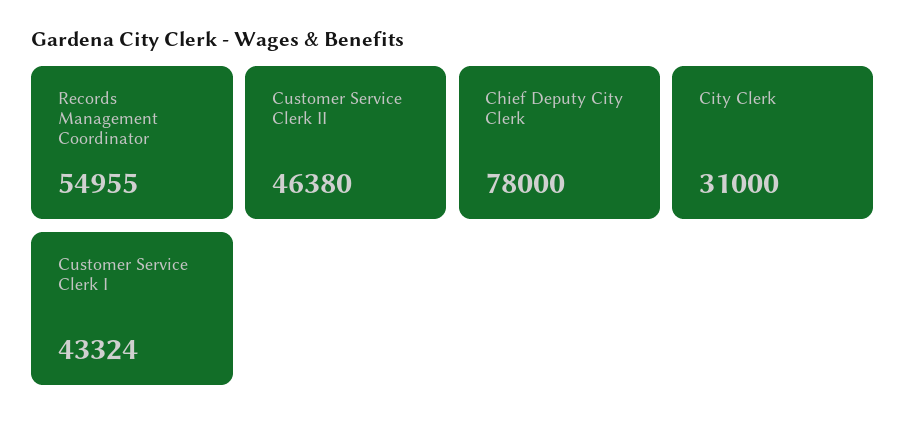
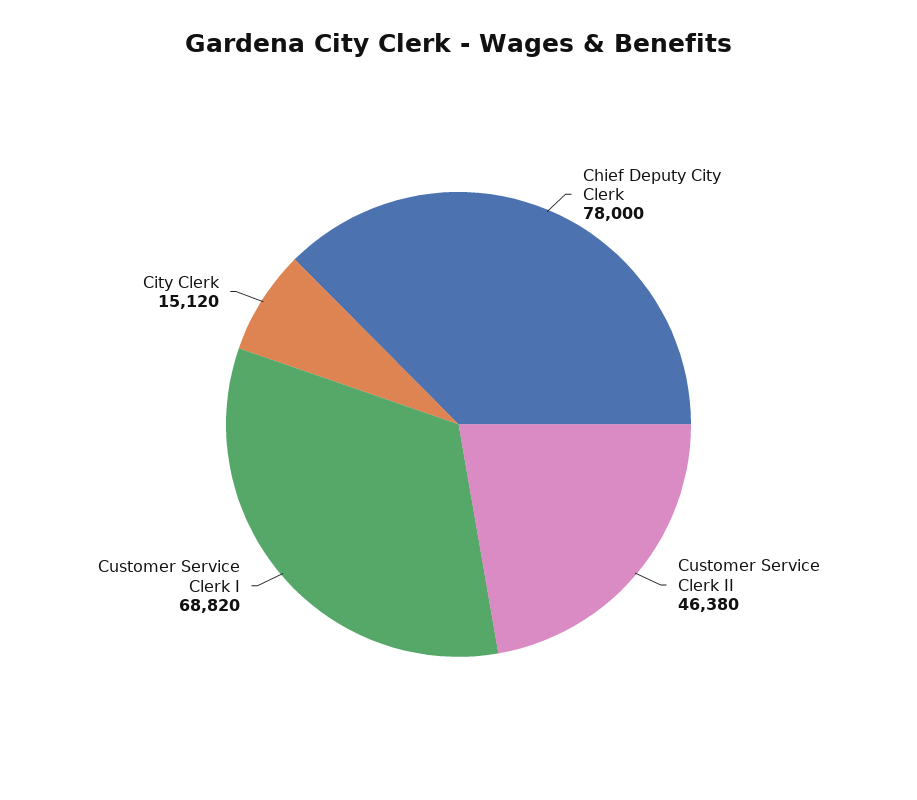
  {
-   "Records Management Coordinator": 54955,
    "Customer Service Clerk II": 46380,
    "Chief Deputy City Clerk": 78000,
-   "City Clerk": 31000,
+   "City Clerk": 15120,
-   "Customer Service Clerk I": 43324
+   "Customer Service Clerk I": 68820
  }

